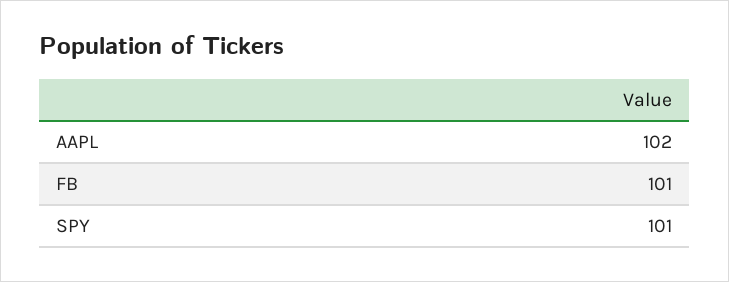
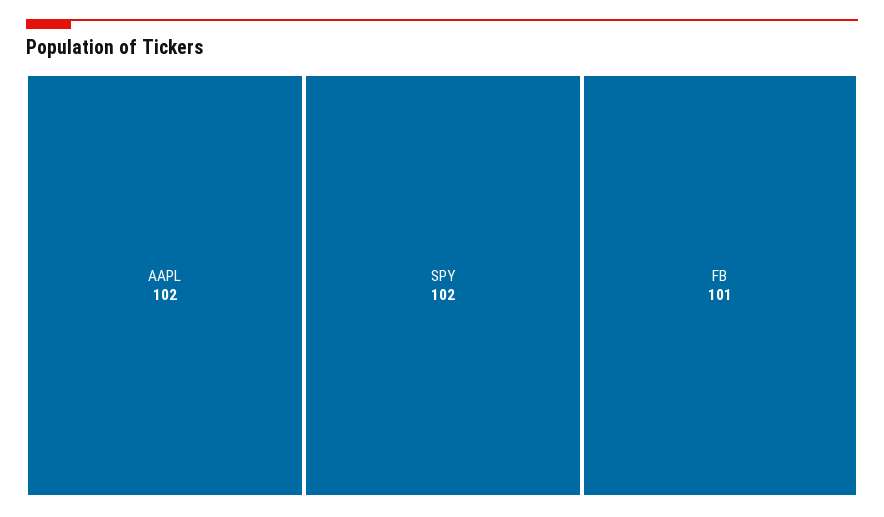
  {
    "AAPL": 102,
    "FB": 101,
-   "SPY": 101
+   "SPY": 102
  }

